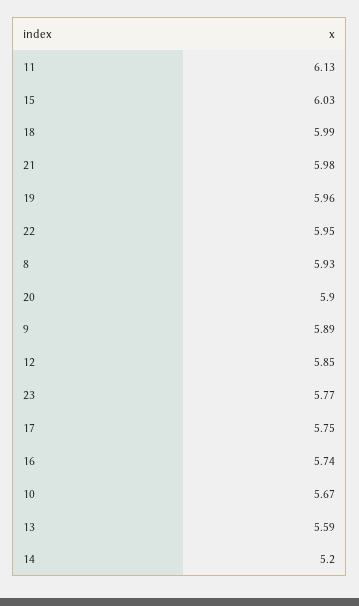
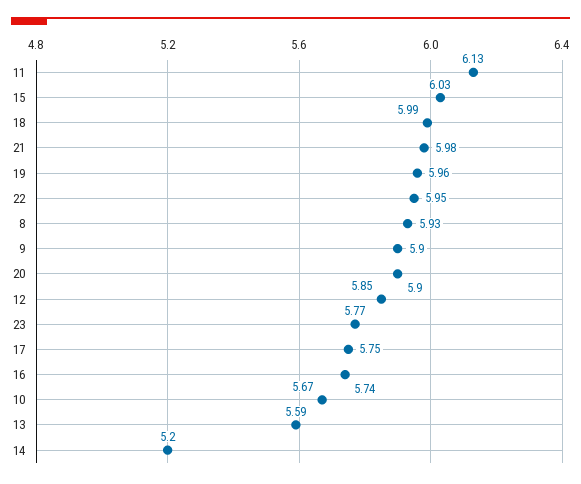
  {
    "11": 6.13,
    "15": 6.03,
    "18": 5.99,
    "21": 5.98,
    "19": 5.96,
    "22": 5.95,
    "8": 5.93,
    "20": 5.9,
-   "9": 5.89,
+   "9": 5.9,
    "12": 5.85,
    "23": 5.77,
    "17": 5.75,
    "16": 5.74,
    "10": 5.67,
    "13": 5.59,
    "14": 5.2
  }

